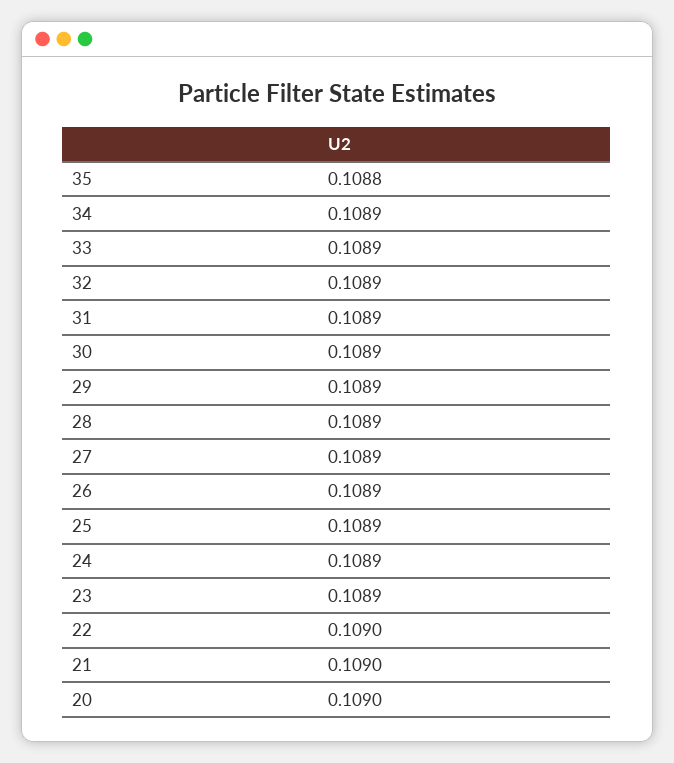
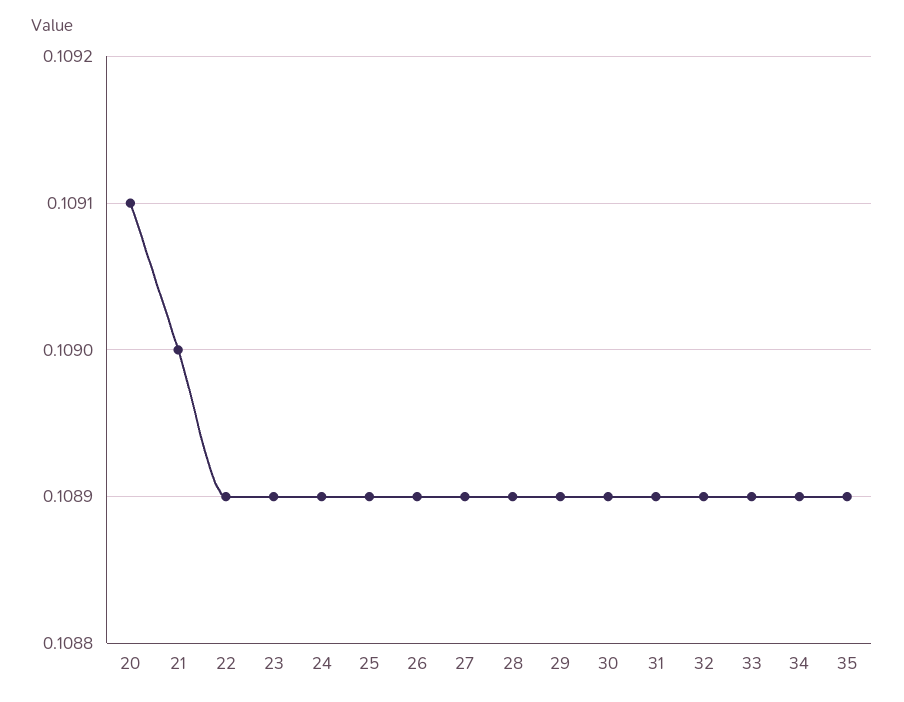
  {
-   "35": 0.1088,
+   "35": 0.1089,
    "34": 0.1089,
    "33": 0.1089,
    "32": 0.1089,
    "31": 0.1089,
    "30": 0.1089,
    "29": 0.1089,
    "28": 0.1089,
    "27": 0.1089,
    "26": 0.1089,
    "25": 0.1089,
    "24": 0.1089,
    "23": 0.1089,
-   "22": 0.109,
+   "22": 0.1089,
    "21": 0.109,
-   "20": 0.109
+   "20": 0.1091
  }

